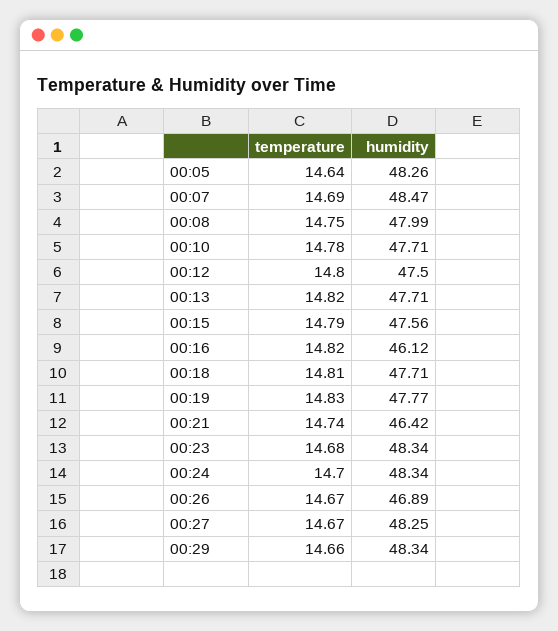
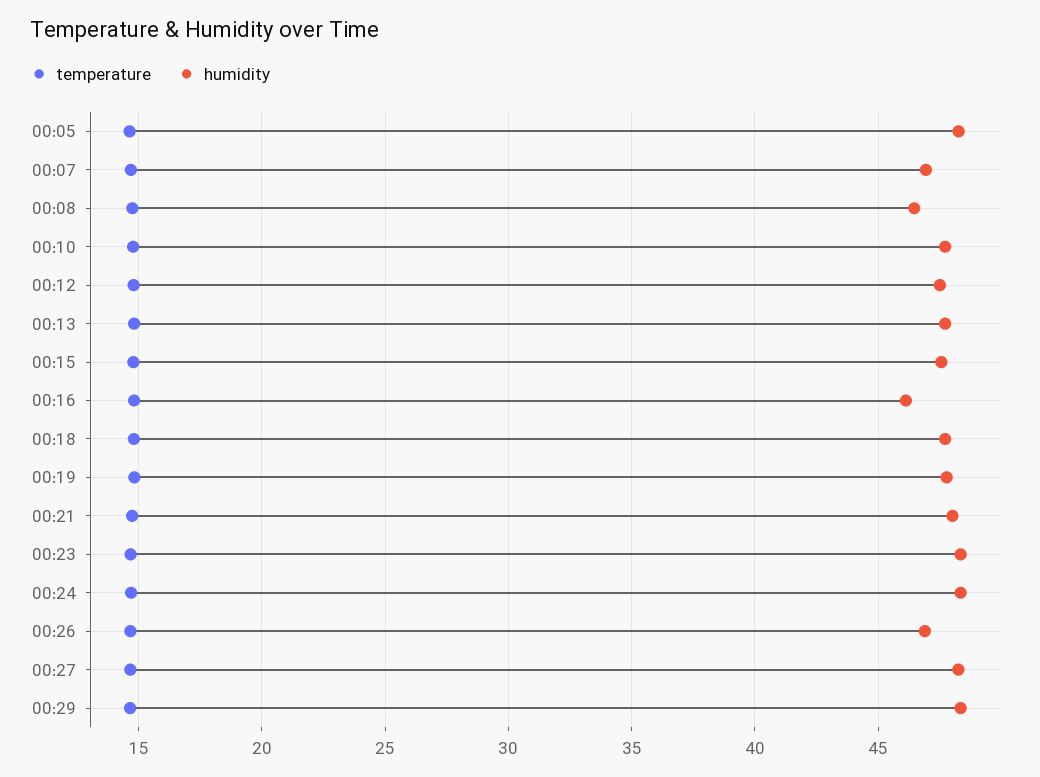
  {
    "temperature": {
      "00:05": 14.64,
      "00:07": 14.69,
      "00:08": 14.75,
      "00:10": 14.78,
      "00:12": 14.8,
      "00:13": 14.82,
      "00:15": 14.79,
      "00:16": 14.82,
      "00:18": 14.81,
      "00:19": 14.83,
      "00:21": 14.74,
      "00:23": 14.68,
      "00:24": 14.7,
      "00:26": 14.67,
      "00:27": 14.67,
      "00:29": 14.66
    },
    "humidity": {
      "00:05": 48.26,
-     "00:07": 48.47,
+     "00:07": 47,
-     "00:08": 47.99,
+     "00:08": 46.5,
      "00:10": 47.71,
      "00:12": 47.5,
      "00:13": 47.71,
      "00:15": 47.56,
      "00:16": 46.12,
      "00:18": 47.71,
      "00:19": 47.77,
-     "00:21": 46.42,
+     "00:21": 48,
      "00:23": 48.34,
      "00:24": 48.34,
      "00:26": 46.89,
      "00:27": 48.25,
      "00:29": 48.34
    }
  }

